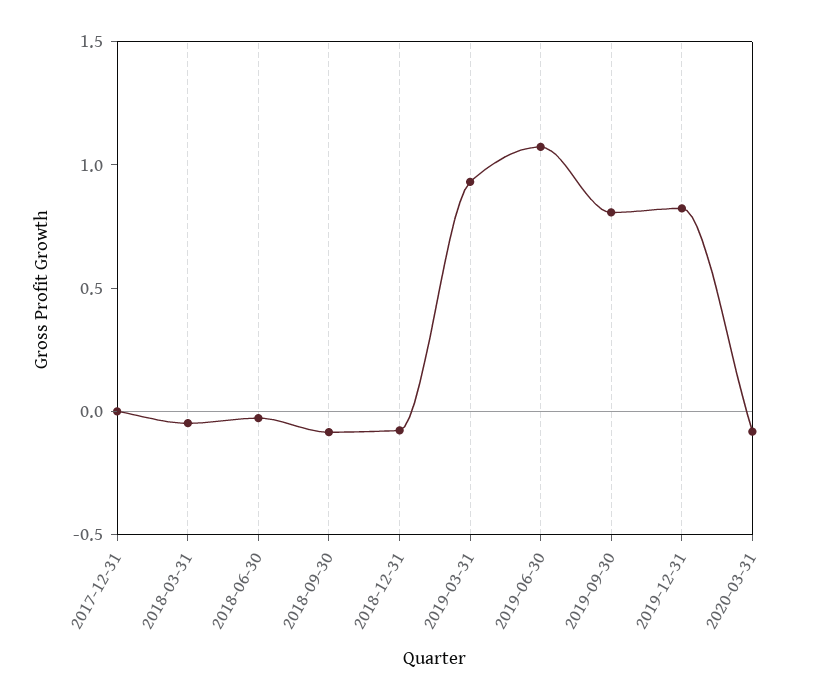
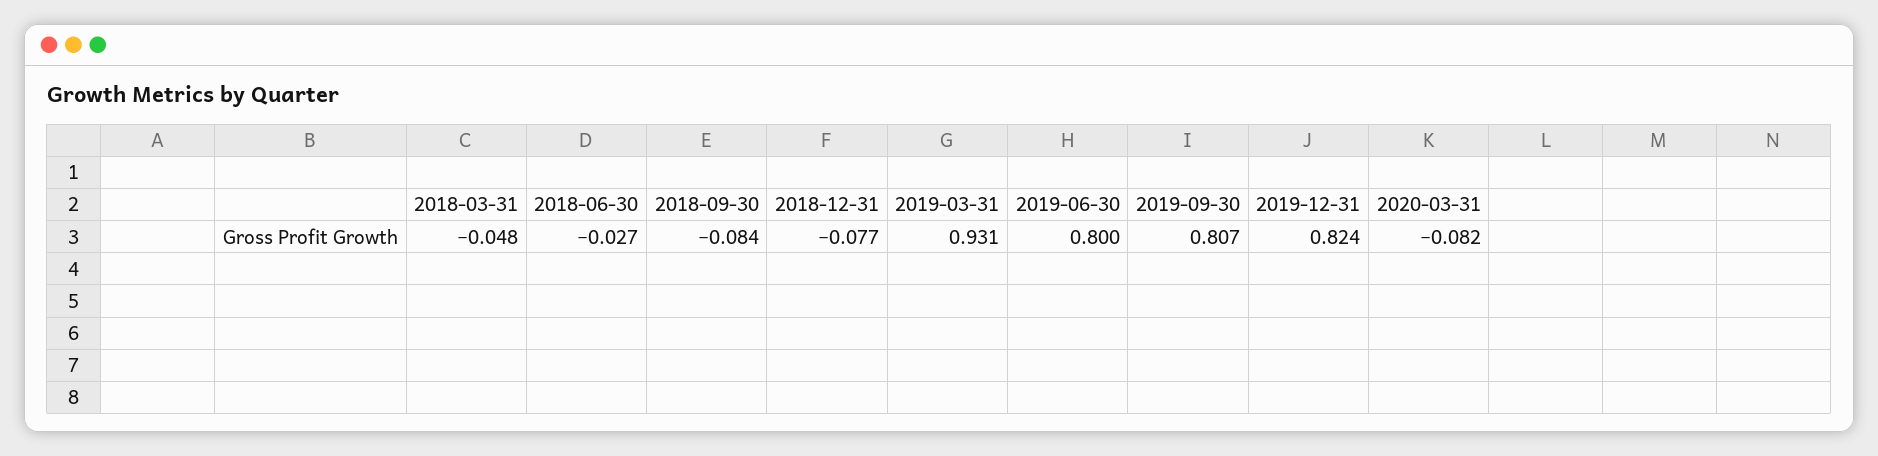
  {
-   "2017-12-31": 0,
    "2018-03-31": -0.048,
    "2018-06-30": -0.027,
    "2018-09-30": -0.084,
    "2018-12-31": -0.077,
    "2019-03-31": 0.931,
-   "2019-06-30": 1.1,
+   "2019-06-30": 0.8,
    "2019-09-30": 0.807,
    "2019-12-31": 0.824,
    "2020-03-31": -0.082
  }

